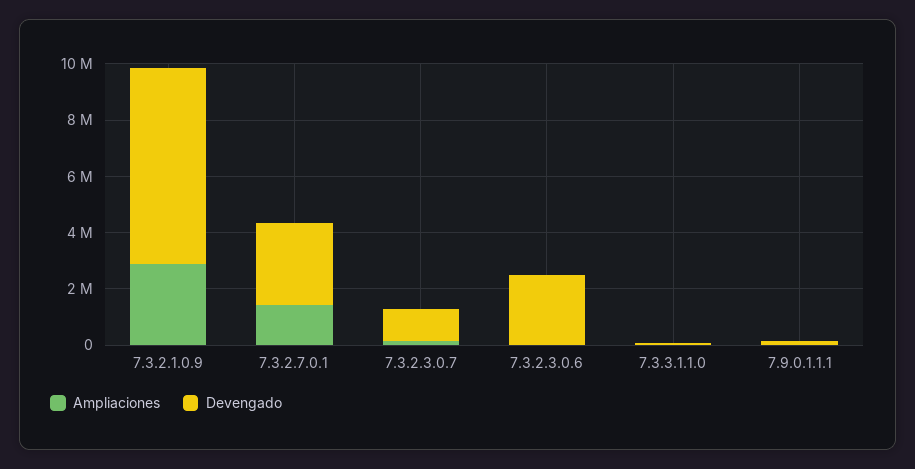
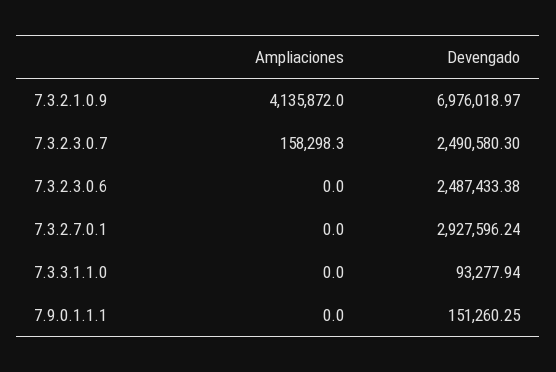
  {
    "Ampliaciones": {
-     "7.3.2.1.0.9": 3000000,
+     "7.3.2.1.0.9": 4135872,
-     "7.3.2.7.0.1": 1500000,
+     "7.3.2.7.0.1": 0,
      "7.3.2.3.0.7": 158298.3,
      "7.3.2.3.0.6": 0,
      "7.3.3.1.1.0": 0,
      "7.9.0.1.1.1": 0
    },
    "Devengado": {
      "7.3.2.1.0.9": 6976018.97,
      "7.3.2.7.0.1": 2927596.24,
-     "7.3.2.3.0.7": 1000000,
+     "7.3.2.3.0.7": 2490580.3,
      "7.3.2.3.0.6": 2487433.38,
      "7.3.3.1.1.0": 93277.94,
      "7.9.0.1.1.1": 151260.25
    }
  }

